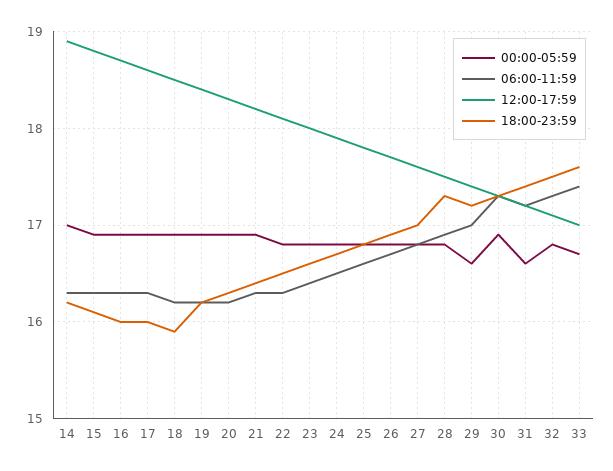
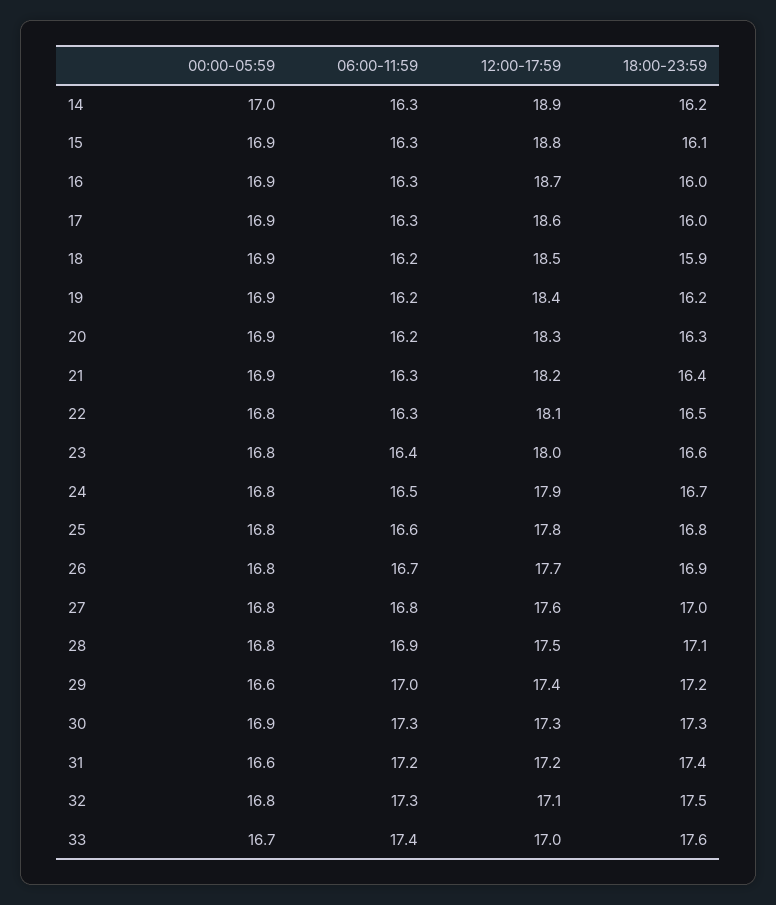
  {
    "00:00-05:59": {
      "14": 17,
      "15": 16.9,
      "16": 16.9,
      "17": 16.9,
      "18": 16.9,
      "19": 16.9,
      "20": 16.9,
      "21": 16.9,
      "22": 16.8,
      "23": 16.8,
      "24": 16.8,
      "25": 16.8,
      "26": 16.8,
      "27": 16.8,
      "28": 16.8,
      "29": 16.6,
      "30": 16.9,
      "31": 16.6,
      "32": 16.8,
      "33": 16.7
    },
    "06:00-11:59": {
      "14": 16.3,
      "15": 16.3,
      "16": 16.3,
      "17": 16.3,
      "18": 16.2,
      "19": 16.2,
      "20": 16.2,
      "21": 16.3,
      "22": 16.3,
      "23": 16.4,
      "24": 16.5,
      "25": 16.6,
      "26": 16.7,
      "27": 16.8,
      "28": 16.9,
      "29": 17,
      "30": 17.3,
      "31": 17.2,
      "32": 17.3,
      "33": 17.4
    },
    "12:00-17:59": {
      "14": 18.9,
      "15": 18.8,
      "16": 18.7,
      "17": 18.6,
      "18": 18.5,
      "19": 18.4,
      "20": 18.3,
      "21": 18.2,
      "22": 18.1,
      "23": 18,
      "24": 17.9,
      "25": 17.8,
      "26": 17.7,
      "27": 17.6,
      "28": 17.5,
      "29": 17.4,
      "30": 17.3,
      "31": 17.2,
      "32": 17.1,
      "33": 17
    },
    "18:00-23:59": {
      "14": 16.2,
      "15": 16.1,
      "16": 16,
      "17": 16,
      "18": 15.9,
      "19": 16.2,
      "20": 16.3,
      "21": 16.4,
      "22": 16.5,
      "23": 16.6,
      "24": 16.7,
      "25": 16.8,
      "26": 16.9,
      "27": 17,
-     "28": 17.3,
+     "28": 17.1,
      "29": 17.2,
      "30": 17.3,
      "31": 17.4,
      "32": 17.5,
      "33": 17.6
    }
  }

